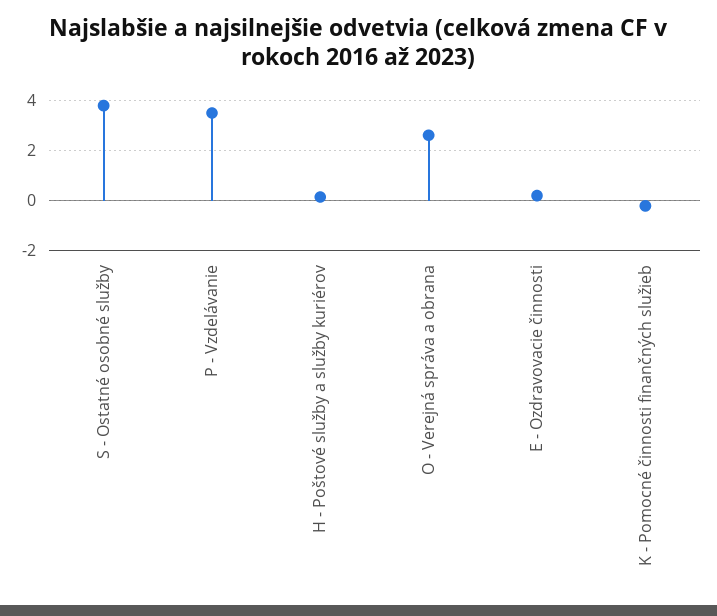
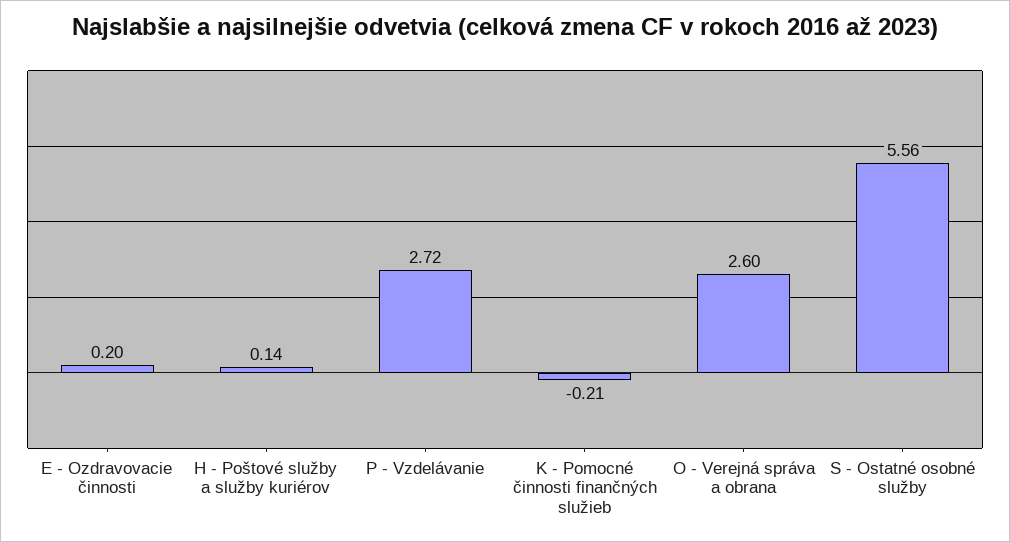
  {
-   "S - Ostatné osobné služby": 3.75,
+   "S - Ostatné osobné služby": 5.56,
-   "P - Vzdelávanie": 3.5,
+   "P - Vzdelávanie": 2.72,
    "H - Poštové služby a služby kuriérov": 0.14,
    "O - Verejná správa a obrana": 2.6,
    "E - Ozdravovacie činnosti": 0.2,
    "K - Pomocné činnosti finančných služieb": -0.21
  }

